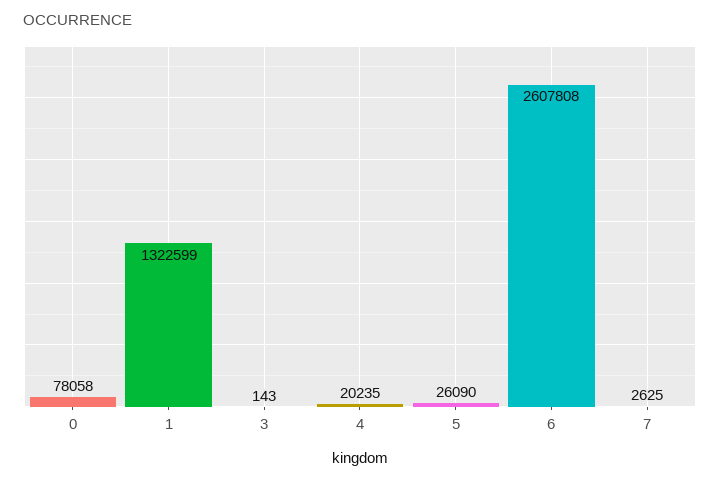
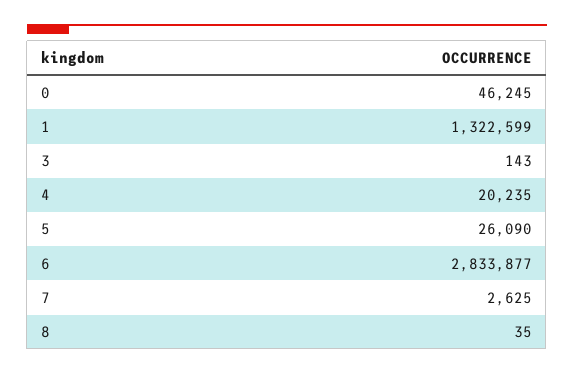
  {
-   "0": 78058,
+   "0": 46245,
    "1": 1322599,
    "3": 143,
    "4": 20235,
    "5": 26090,
-   "6": 2607808,
+   "6": 2833877,
-   "7": 2625
+   "7": 2625,
+   "8": 35
  }

